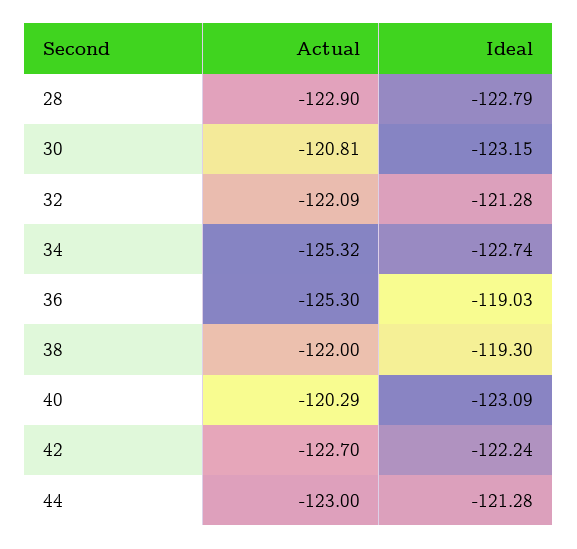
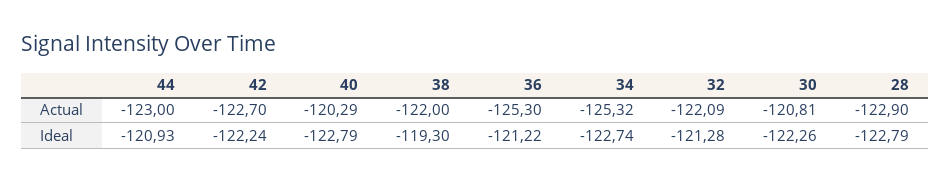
  {
    "Actual": {
      "28": -122.9,
      "30": -120.81,
      "32": -122.09,
      "34": -125.32,
      "36": -125.3,
      "38": -122,
      "40": -120.29,
      "42": -122.7,
      "44": -123
    },
    "Ideal": {
      "28": -122.79,
-     "30": -123.15,
+     "30": -122.26,
      "32": -121.28,
      "34": -122.74,
-     "36": -119.03,
+     "36": -121.22,
      "38": -119.3,
-     "40": -123.09,
+     "40": -122.79,
      "42": -122.24,
-     "44": -121.28
+     "44": -120.93
    }
  }

